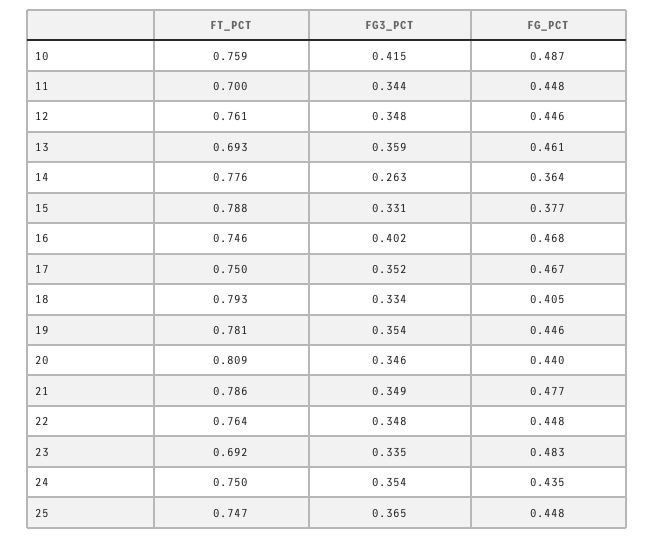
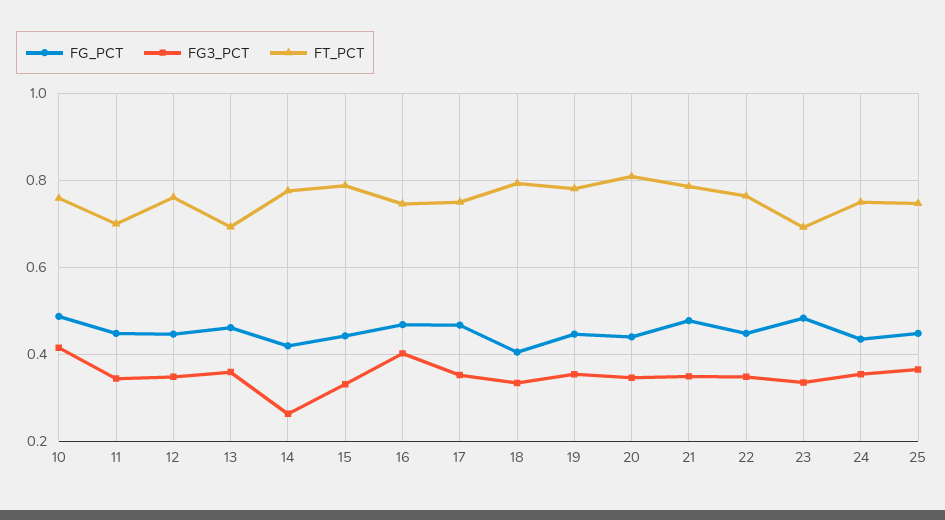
  {
    "FT_PCT": {
      "10": 0.759,
      "11": 0.7,
      "12": 0.761,
      "13": 0.693,
      "14": 0.776,
      "15": 0.788,
      "16": 0.746,
      "17": 0.75,
      "18": 0.793,
      "19": 0.781,
      "20": 0.809,
      "21": 0.786,
      "22": 0.764,
      "23": 0.692,
      "24": 0.75,
      "25": 0.747
    },
    "FG3_PCT": {
      "10": 0.415,
      "11": 0.344,
      "12": 0.348,
      "13": 0.359,
      "14": 0.263,
      "15": 0.331,
      "16": 0.402,
      "17": 0.352,
      "18": 0.334,
      "19": 0.354,
      "20": 0.346,
      "21": 0.349,
      "22": 0.348,
      "23": 0.335,
      "24": 0.354,
      "25": 0.365
    },
    "FG_PCT": {
      "10": 0.487,
      "11": 0.448,
      "12": 0.446,
      "13": 0.461,
-     "14": 0.364,
+     "14": 0.42,
-     "15": 0.377,
+     "15": 0.44,
      "16": 0.468,
      "17": 0.467,
      "18": 0.405,
      "19": 0.446,
      "20": 0.44,
      "21": 0.477,
      "22": 0.448,
      "23": 0.483,
      "24": 0.435,
      "25": 0.448
    }
  }

